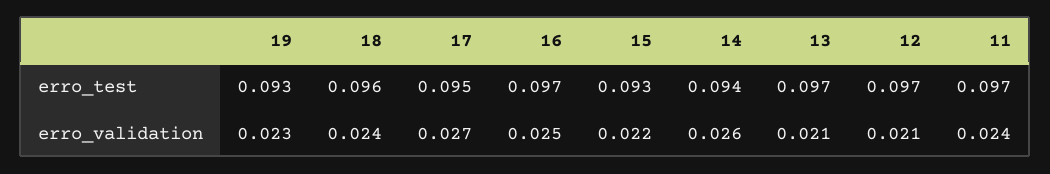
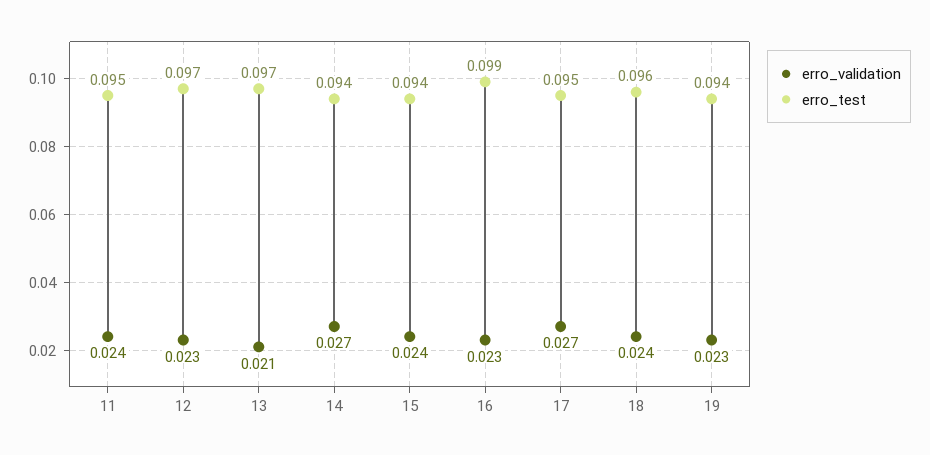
  {
    "erro_test": {
-     "19": 0.093,
+     "19": 0.094,
      "18": 0.096,
      "17": 0.095,
-     "16": 0.097,
+     "16": 0.099,
-     "15": 0.093,
+     "15": 0.094,
      "14": 0.094,
      "13": 0.097,
      "12": 0.097,
-     "11": 0.097
+     "11": 0.095
    },
    "erro_validation": {
      "19": 0.023,
      "18": 0.024,
      "17": 0.027,
-     "16": 0.025,
+     "16": 0.023,
-     "15": 0.022,
+     "15": 0.024,
-     "14": 0.026,
+     "14": 0.027,
      "13": 0.021,
-     "12": 0.021,
+     "12": 0.023,
      "11": 0.024
    }
  }

